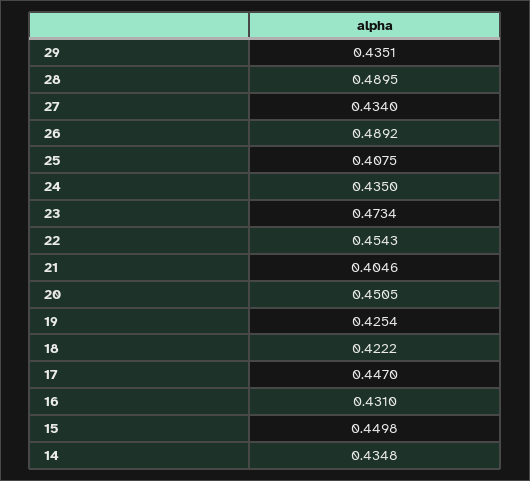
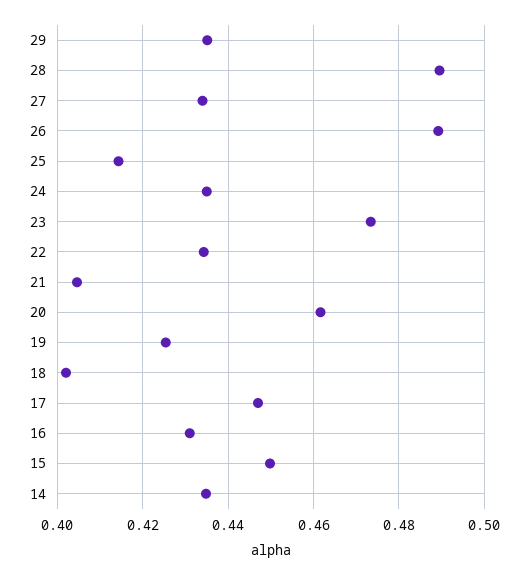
  {
    "29": 0.4351,
    "28": 0.4895,
    "27": 0.434,
    "26": 0.4892,
-   "25": 0.4075,
+   "25": 0.414,
    "24": 0.435,
    "23": 0.4734,
-   "22": 0.4543,
+   "22": 0.434,
    "21": 0.4046,
-   "20": 0.4505,
+   "20": 0.462,
    "19": 0.4254,
-   "18": 0.4222,
+   "18": 0.402,
    "17": 0.447,
    "16": 0.431,
    "15": 0.4498,
    "14": 0.4348
  }

